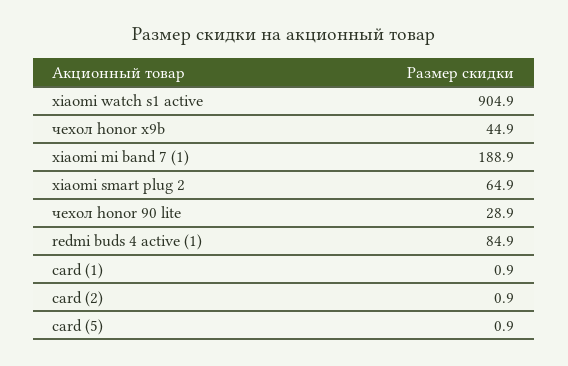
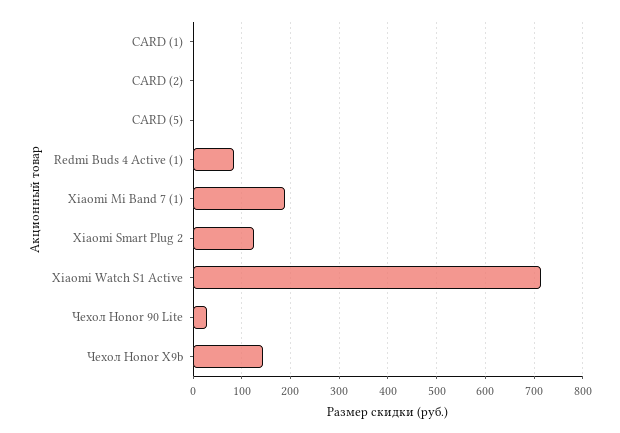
  {
-   "xiaomi watch s1 active": 904.9,
+   "xiaomi watch s1 active": 720,
-   "чехол honor x9b": 44.9,
+   "чехол honor x9b": 140,
    "xiaomi mi band 7 (1)": 188.9,
-   "xiaomi smart plug 2": 64.9,
+   "xiaomi smart plug 2": 120,
    "чехол honor 90 lite": 28.9,
    "redmi buds 4 active (1)": 84.9,
    "card (1)": 0.9,
    "card (2)": 0.9,
    "card (5)": 0.9
  }

